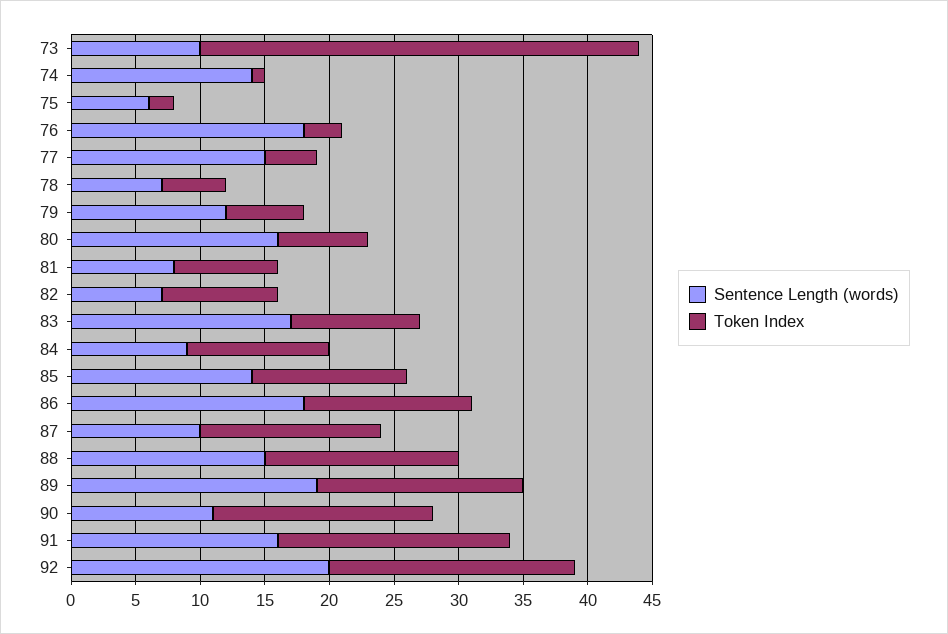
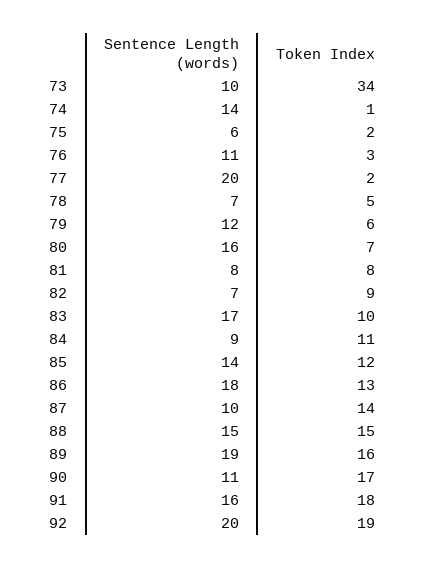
  {
    "Sentence Length (words)": {
      "73": 10,
      "74": 14,
      "75": 6,
-     "76": 18,
+     "76": 11,
-     "77": 15,
+     "77": 20,
      "78": 7,
      "79": 12,
      "80": 16,
      "81": 8,
      "82": 7,
      "83": 17,
      "84": 9,
      "85": 14,
      "86": 18,
      "87": 10,
      "88": 15,
      "89": 19,
      "90": 11,
      "91": 16,
      "92": 20
    },
    "Token Index": {
      "73": 34,
      "74": 1,
      "75": 2,
      "76": 3,
-     "77": 4,
+     "77": 2,
      "78": 5,
      "79": 6,
      "80": 7,
      "81": 8,
      "82": 9,
      "83": 10,
      "84": 11,
      "85": 12,
      "86": 13,
      "87": 14,
      "88": 15,
      "89": 16,
      "90": 17,
      "91": 18,
      "92": 19
    }
  }

